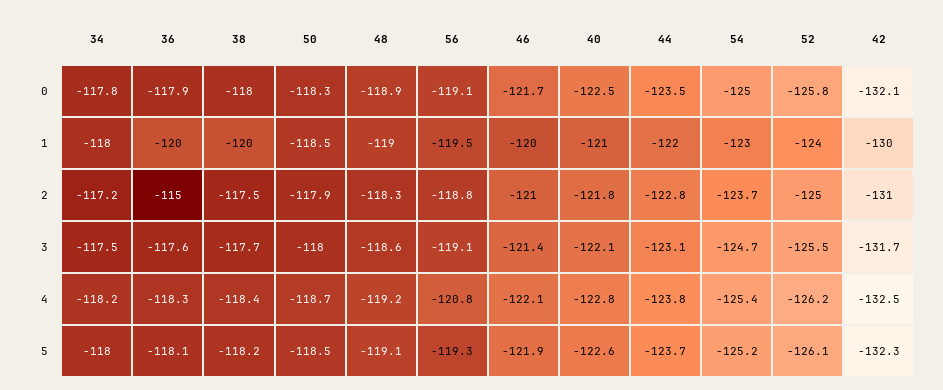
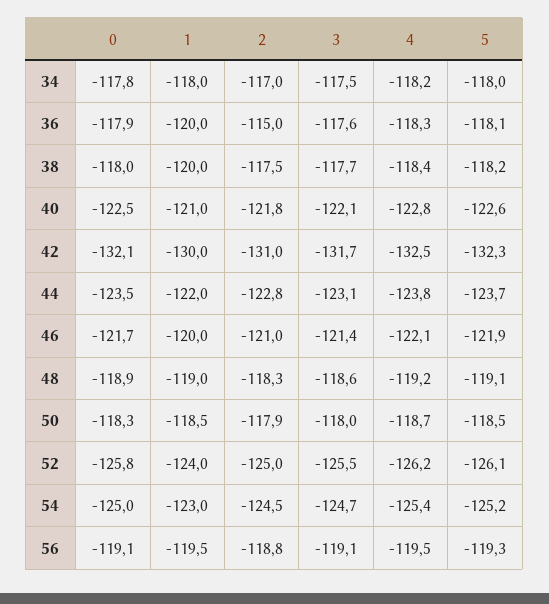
  {
    "34": {
      "0": -117.8,
      "1": -118,
-     "2": -117.2,
+     "2": -117,
      "3": -117.5,
      "4": -118.2,
      "5": -118
    },
    "36": {
      "0": -117.9,
      "1": -120,
      "2": -115,
      "3": -117.6,
      "4": -118.3,
      "5": -118.1
    },
    "38": {
      "0": -118,
      "1": -120,
      "2": -117.5,
      "3": -117.7,
      "4": -118.4,
      "5": -118.2
    },
    "50": {
      "0": -118.3,
      "1": -118.5,
      "2": -117.9,
      "3": -118,
      "4": -118.7,
      "5": -118.5
    },
    "48": {
      "0": -118.9,
      "1": -119,
      "2": -118.3,
      "3": -118.6,
      "4": -119.2,
      "5": -119.1
    },
    "56": {
      "0": -119.1,
      "1": -119.5,
      "2": -118.8,
      "3": -119.1,
-     "4": -120.8,
+     "4": -119.5,
      "5": -119.3
    },
    "46": {
      "0": -121.7,
      "1": -120,
      "2": -121,
      "3": -121.4,
      "4": -122.1,
      "5": -121.9
    },
    "40": {
      "0": -122.5,
      "1": -121,
      "2": -121.8,
      "3": -122.1,
      "4": -122.8,
      "5": -122.6
    },
    "44": {
      "0": -123.5,
      "1": -122,
      "2": -122.8,
      "3": -123.1,
      "4": -123.8,
      "5": -123.7
    },
    "54": {
      "0": -125,
      "1": -123,
-     "2": -123.7,
+     "2": -124.5,
      "3": -124.7,
      "4": -125.4,
      "5": -125.2
    },
    "52": {
      "0": -125.8,
      "1": -124,
      "2": -125,
      "3": -125.5,
      "4": -126.2,
      "5": -126.1
    },
    "42": {
      "0": -132.1,
      "1": -130,
      "2": -131,
      "3": -131.7,
      "4": -132.5,
      "5": -132.3
    }
  }

